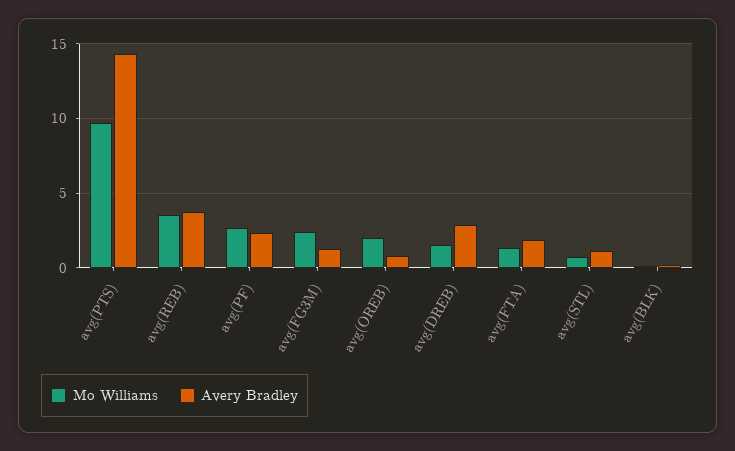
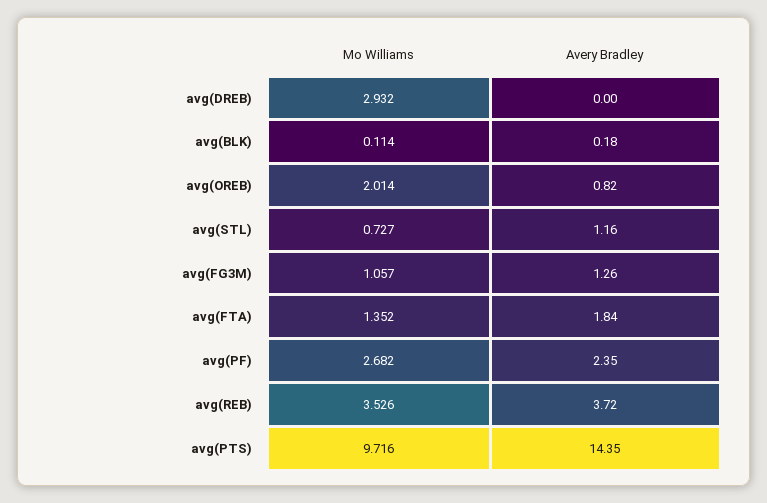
  {
    "Mo Williams": {
      "avg(PTS)": 9.716,
      "avg(REB)": 3.526,
      "avg(PF)": 2.682,
-     "avg(FG3M)": 2.5,
+     "avg(FG3M)": 1.057,
      "avg(OREB)": 2.014,
-     "avg(DREB)": 1.5,
+     "avg(DREB)": 2.932,
      "avg(FTA)": 1.352,
      "avg(STL)": 0.727,
      "avg(BLK)": 0.114
    },
    "Avery Bradley": {
      "avg(PTS)": 14.35,
      "avg(REB)": 3.72,
      "avg(PF)": 2.35,
      "avg(FG3M)": 1.26,
      "avg(OREB)": 0.82,
-     "avg(DREB)": 3,
+     "avg(DREB)": 0,
      "avg(FTA)": 1.84,
      "avg(STL)": 1.16,
      "avg(BLK)": 0.18
    }
  }

